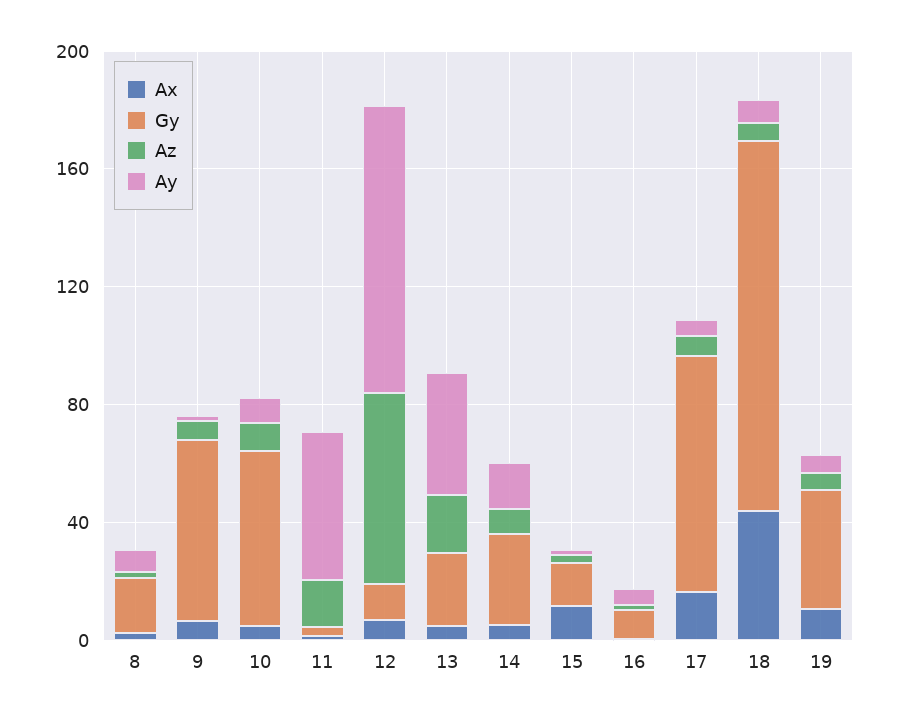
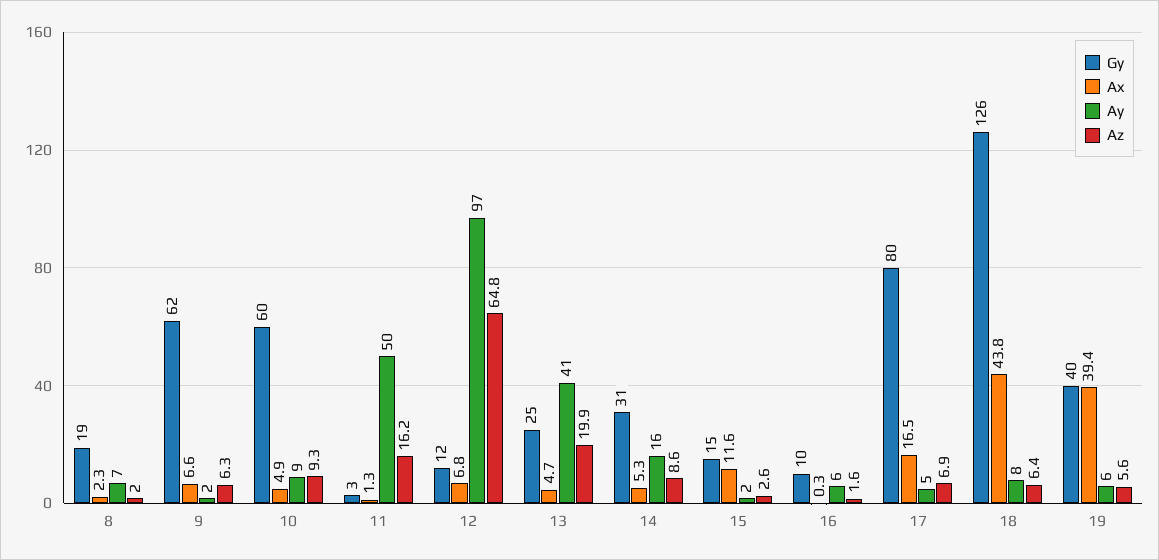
  {
    "Ax": {
      "8": 2.3,
      "9": 6.6,
      "10": 4.9,
      "11": 1.3,
      "12": 6.8,
      "13": 4.7,
      "14": 5.3,
      "15": 11.6,
      "16": 0.3,
      "17": 16.5,
      "18": 43.8,
-     "19": 10
+     "19": 39.4
    },
    "Gy": {
      "8": 19,
      "9": 62,
      "10": 60,
      "11": 3,
      "12": 12,
      "13": 25,
      "14": 31,
      "15": 15,
      "16": 10,
      "17": 80,
      "18": 126,
      "19": 40
    },
    "Az": {
      "8": 2,
      "9": 6.3,
      "10": 9.3,
      "11": 16.2,
      "12": 64.8,
      "13": 19.9,
      "14": 8.6,
      "15": 2.6,
      "16": 1.6,
      "17": 6.9,
      "18": 6.4,
      "19": 5.6
    },
    "Ay": {
      "8": 7,
      "9": 2,
      "10": 9,
      "11": 50,
      "12": 97,
      "13": 41,
      "14": 16,
      "15": 2,
      "16": 6,
      "17": 5,
      "18": 8,
      "19": 6
    }
  }

